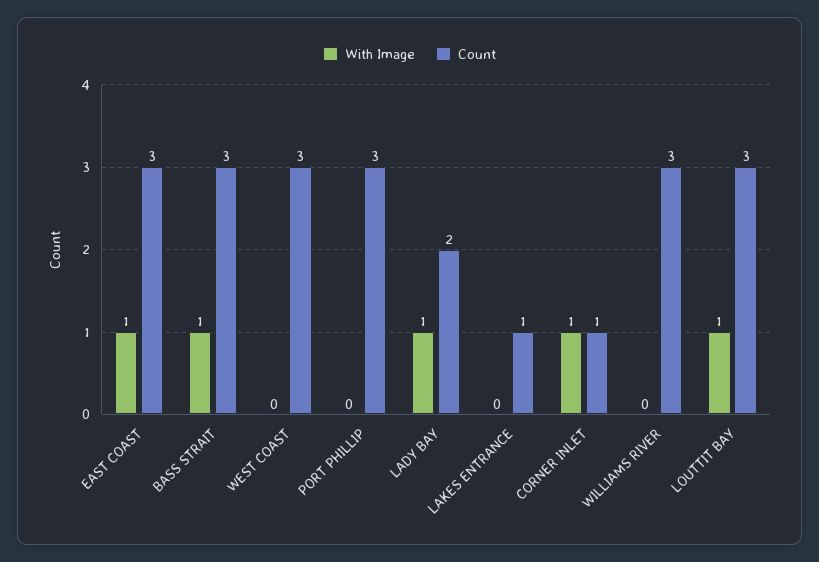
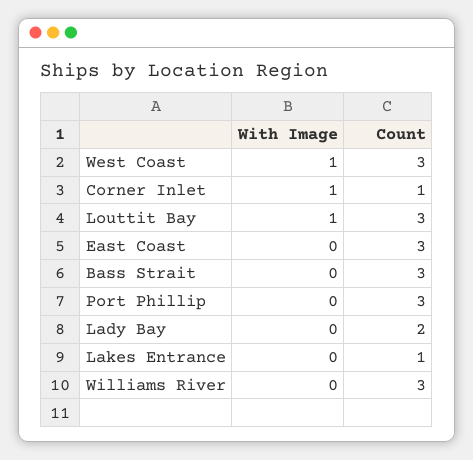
  {
    "With Image": {
-     "EAST COAST": 1,
+     "EAST COAST": 0,
-     "BASS STRAIT": 1,
+     "BASS STRAIT": 0,
-     "WEST COAST": 0,
+     "WEST COAST": 1,
      "PORT PHILLIP": 0,
-     "LADY BAY": 1,
+     "LADY BAY": 0,
      "LAKES ENTRANCE": 0,
      "CORNER INLET": 1,
      "WILLIAMS RIVER": 0,
      "LOUTTIT BAY": 1
    },
    "Count": {
      "EAST COAST": 3,
      "BASS STRAIT": 3,
      "WEST COAST": 3,
      "PORT PHILLIP": 3,
      "LADY BAY": 2,
      "LAKES ENTRANCE": 1,
      "CORNER INLET": 1,
      "WILLIAMS RIVER": 3,
      "LOUTTIT BAY": 3
    }
  }

